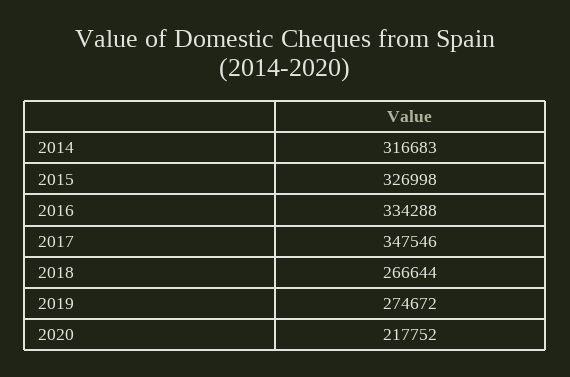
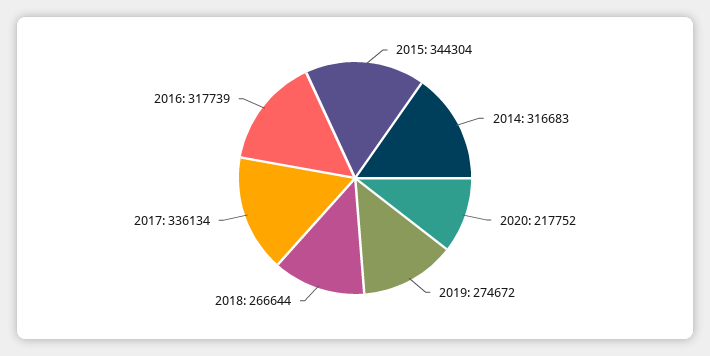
  {
    "2014": 316683,
-   "2015": 326998,
+   "2015": 344304,
-   "2016": 334288,
+   "2016": 317739,
-   "2017": 347546,
+   "2017": 336134,
    "2018": 266644,
    "2019": 274672,
    "2020": 217752
  }

